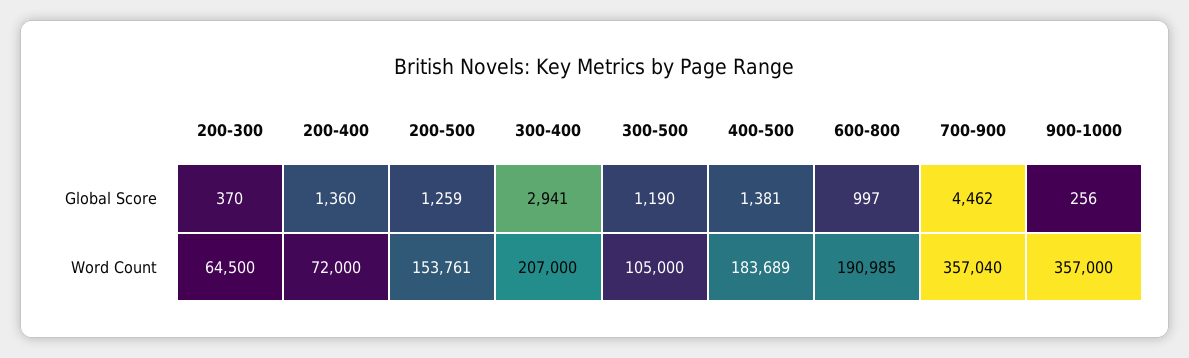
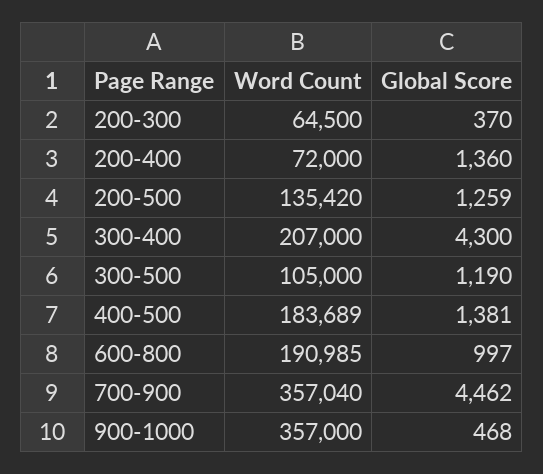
  {
    "200-300": {
      "Global Score": 370,
      "Word Count": 64500
    },
    "200-400": {
      "Global Score": 1360,
      "Word Count": 72000
    },
    "200-500": {
      "Global Score": 1259,
-     "Word Count": 153761
+     "Word Count": 135420
    },
    "300-400": {
-     "Global Score": 2941,
+     "Global Score": 4300,
      "Word Count": 207000
    },
    "300-500": {
      "Global Score": 1190,
      "Word Count": 105000
    },
    "400-500": {
      "Global Score": 1381,
      "Word Count": 183689
    },
    "600-800": {
      "Global Score": 997,
      "Word Count": 190985
    },
    "700-900": {
      "Global Score": 4462,
      "Word Count": 357040
    },
    "900-1000": {
-     "Global Score": 256,
+     "Global Score": 468,
      "Word Count": 357000
    }
  }

